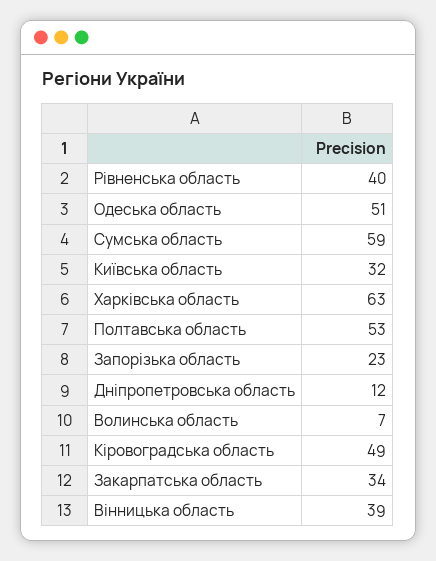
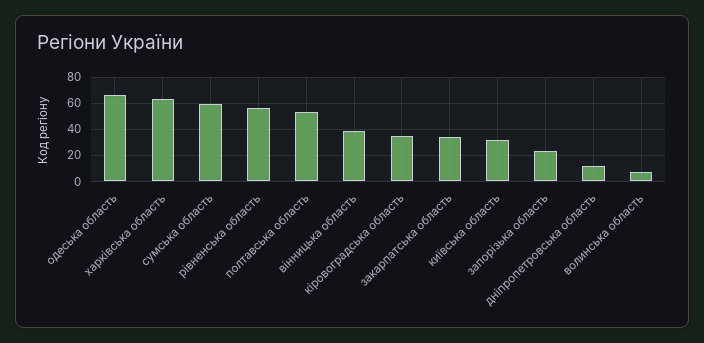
  {
-   "Рівненська область": 40,
+   "Рівненська область": 55,
-   "Одеська область": 51,
+   "Одеська область": 65,
    "Сумська область": 59,
    "Київська область": 32,
    "Харківська область": 63,
    "Полтавська область": 53,
    "Запорізька область": 23,
    "Дніпропетровська область": 12,
    "Волинська область": 7,
-   "Кіровоградська область": 49,
+   "Кіровоградська область": 35,
    "Закарпатська область": 34,
    "Вінницька область": 39
  }

